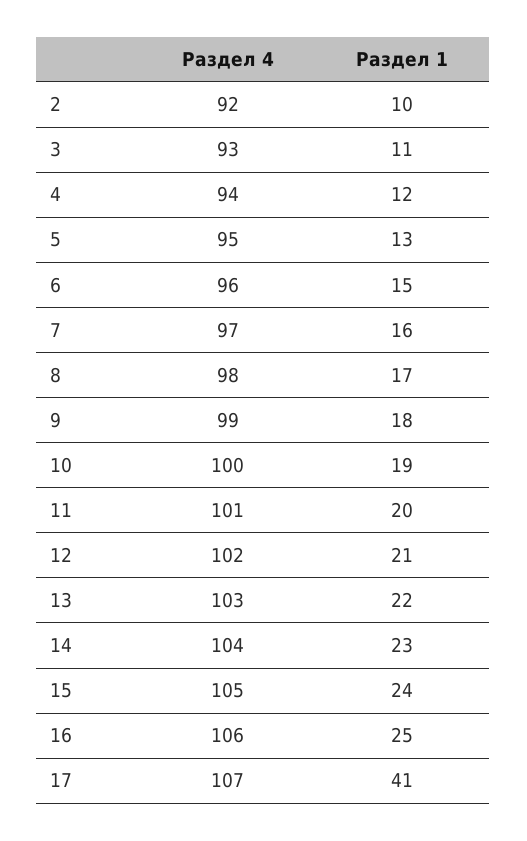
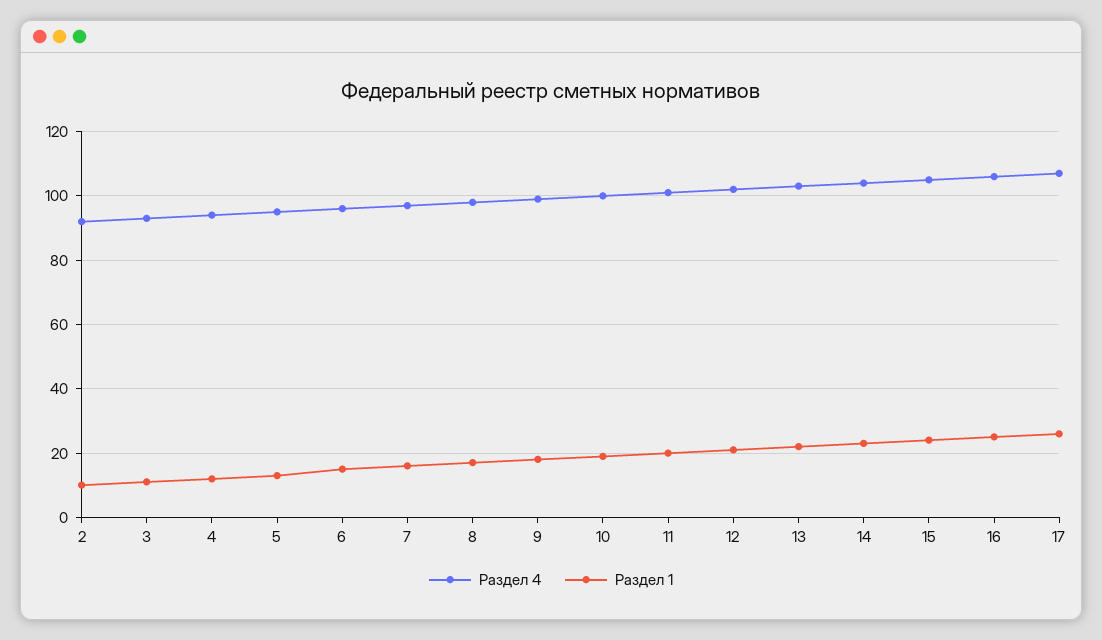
  {
    "Раздел 4": {
      "2": 92,
      "3": 93,
      "4": 94,
      "5": 95,
      "6": 96,
      "7": 97,
      "8": 98,
      "9": 99,
      "10": 100,
      "11": 101,
      "12": 102,
      "13": 103,
      "14": 104,
      "15": 105,
      "16": 106,
      "17": 107
    },
    "Раздел 1": {
      "2": 10,
      "3": 11,
      "4": 12,
      "5": 13,
      "6": 15,
      "7": 16,
      "8": 17,
      "9": 18,
      "10": 19,
      "11": 20,
      "12": 21,
      "13": 22,
      "14": 23,
      "15": 24,
      "16": 25,
-     "17": 41
+     "17": 25
    }
  }

